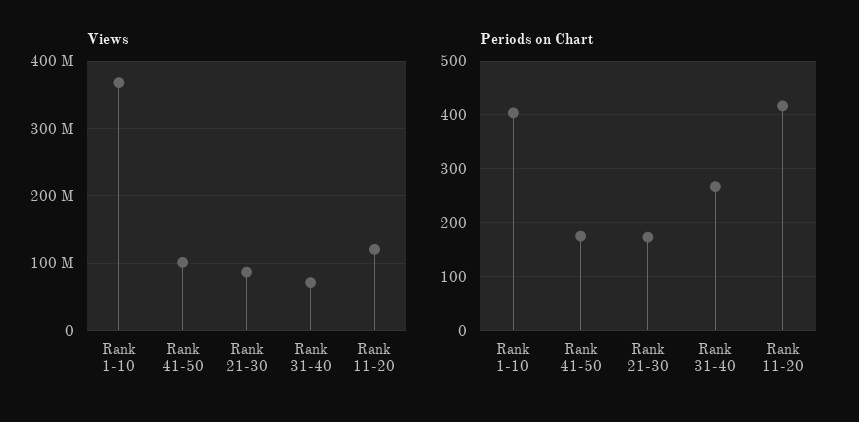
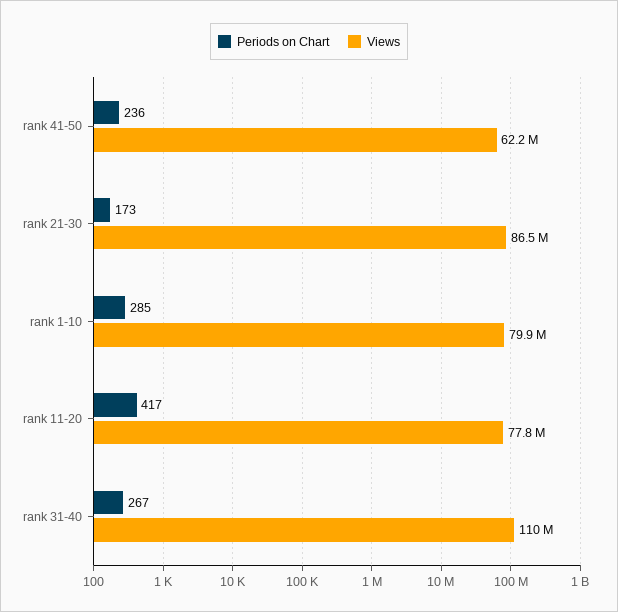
  {
    "Views": {
-     "Rank 1-10": 370000000,
+     "Rank 1-10": 79900000,
-     "Rank 41-50": 100000000,
+     "Rank 41-50": 62200000,
      "Rank 21-30": 86500000,
-     "Rank 31-40": 70000000,
+     "Rank 31-40": 110000000,
-     "Rank 11-20": 120000000
+     "Rank 11-20": 77800000
    },
    "Periods on Chart": {
-     "Rank 1-10": 400,
+     "Rank 1-10": 285,
-     "Rank 41-50": 180,
+     "Rank 41-50": 236,
      "Rank 21-30": 173,
      "Rank 31-40": 267,
      "Rank 11-20": 417
    }
  }

